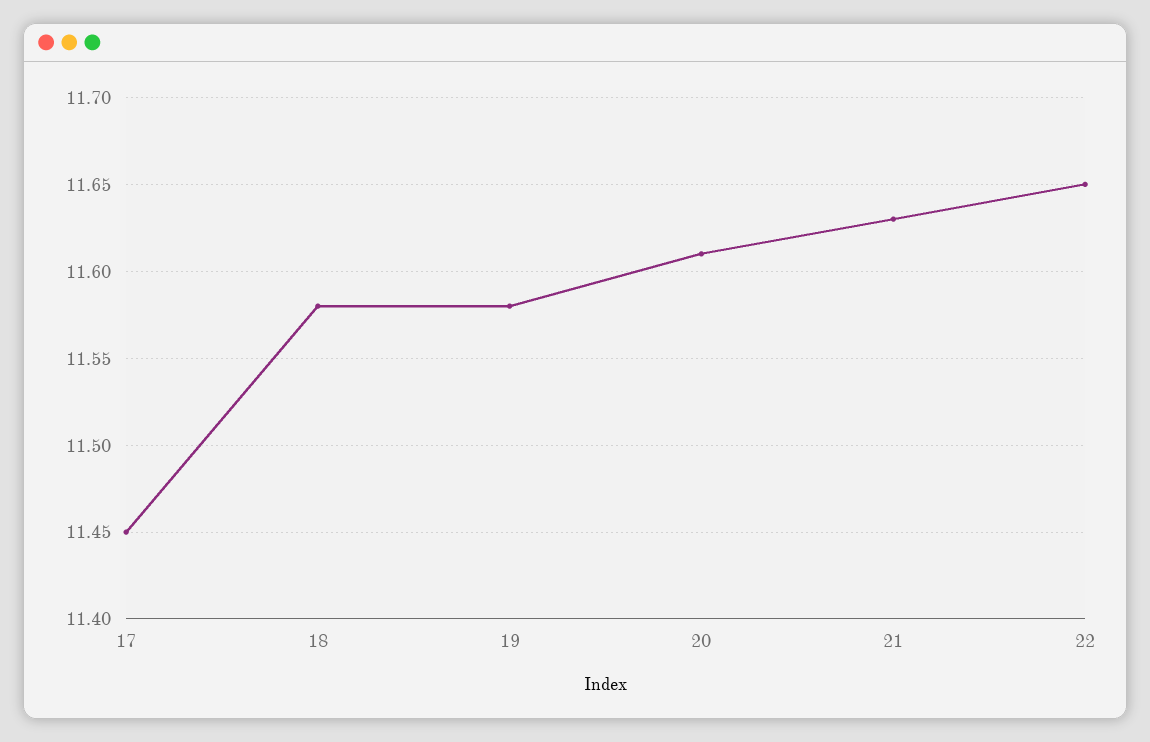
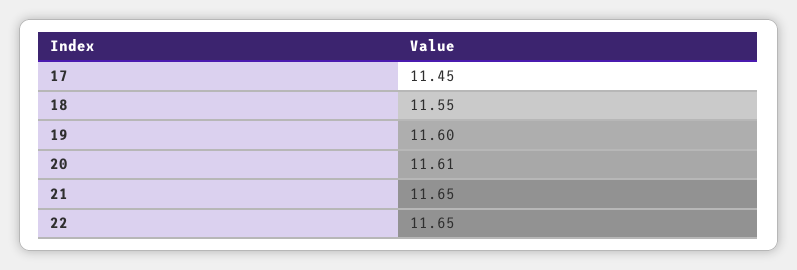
  {
    "17": 11.45,
-   "18": 11.58,
+   "18": 11.55,
-   "19": 11.58,
+   "19": 11.6,
    "20": 11.61,
-   "21": 11.63,
+   "21": 11.65,
    "22": 11.65
  }

